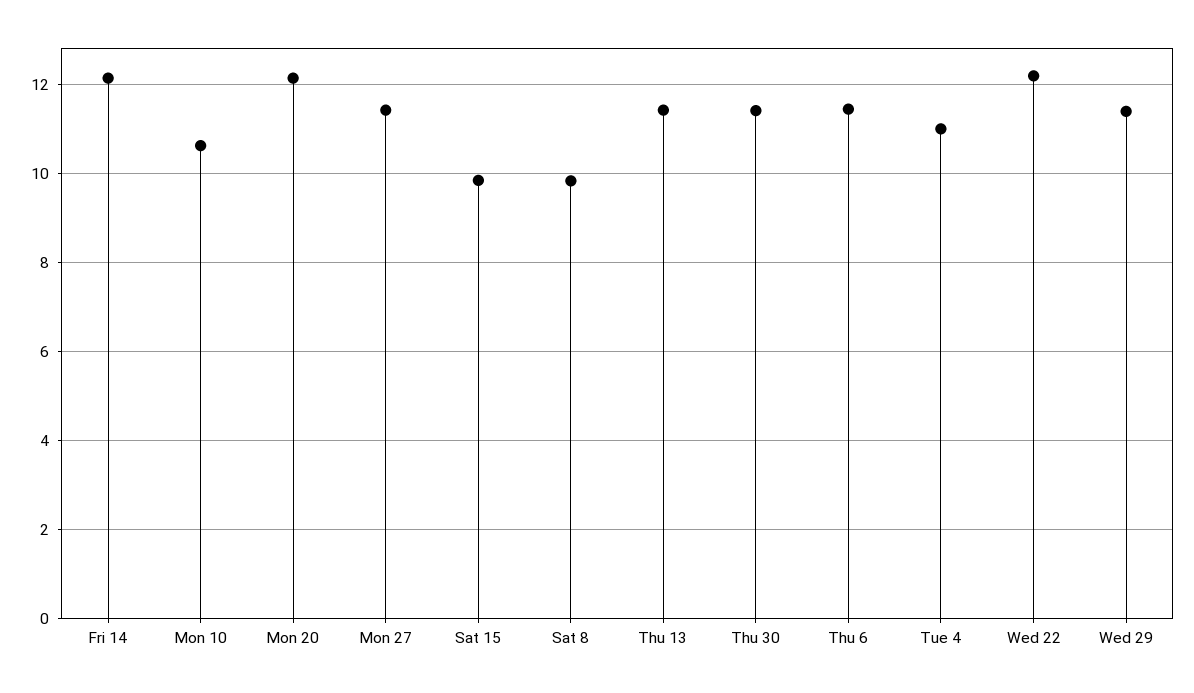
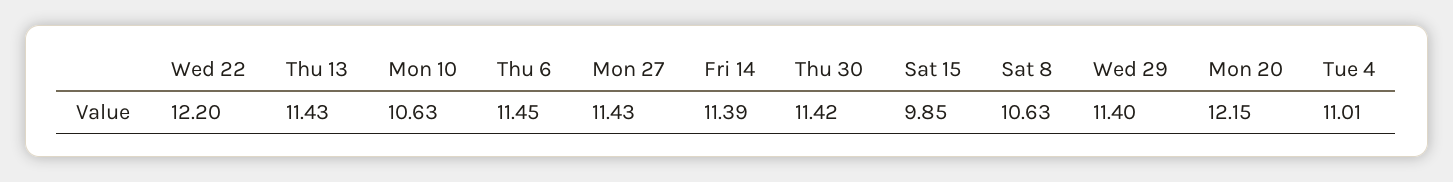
  {
-   "Fri 14": 12.2,
+   "Fri 14": 11.39,
    "Mon 10": 10.63,
    "Mon 20": 12.15,
    "Mon 27": 11.43,
    "Sat 15": 9.85,
-   "Sat 8": 9.8,
+   "Sat 8": 10.63,
    "Thu 13": 11.43,
    "Thu 30": 11.42,
    "Thu 6": 11.45,
    "Tue 4": 11.01,
    "Wed 22": 12.2,
    "Wed 29": 11.4
  }

